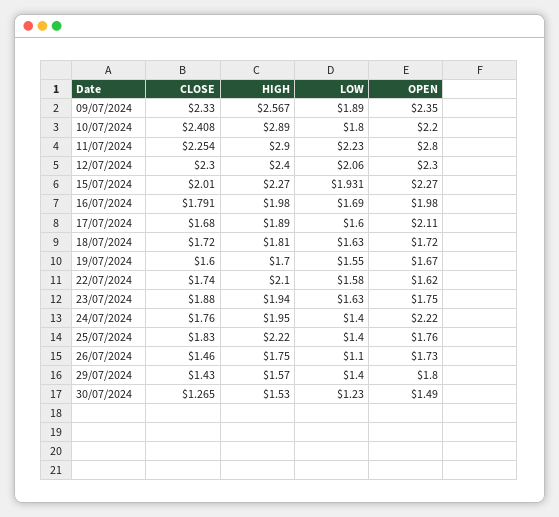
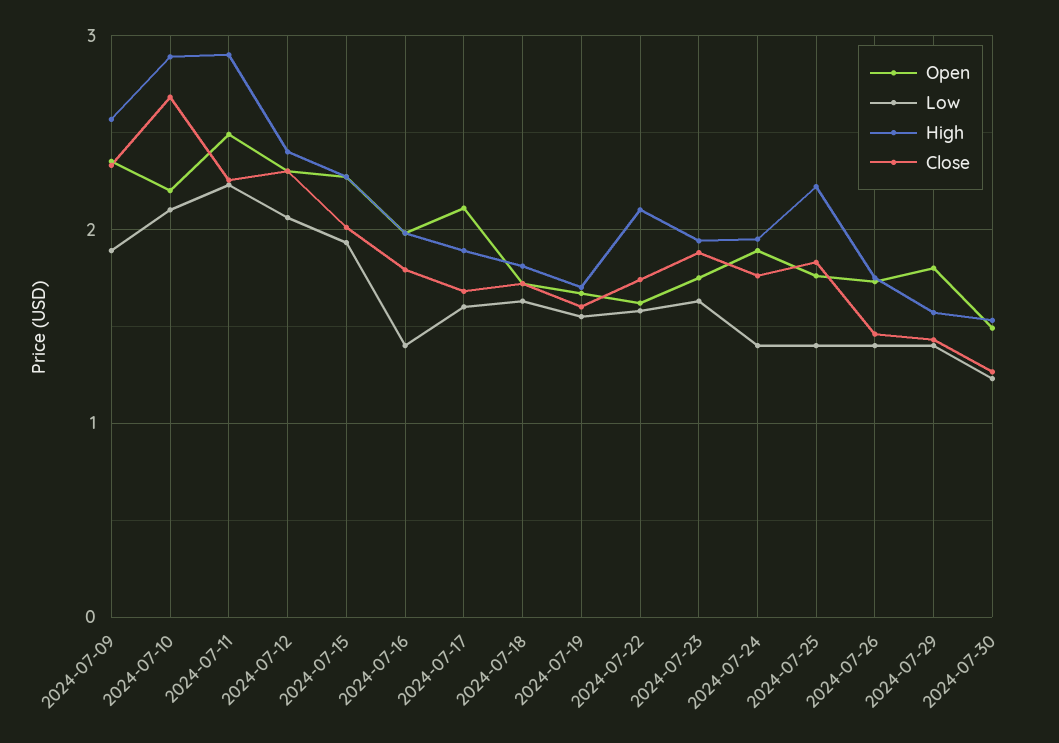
  {
    "CLOSE": {
      "09/07/2024": 2.33,
-     "10/07/2024": 2.408,
+     "10/07/2024": 2.7,
      "11/07/2024": 2.254,
      "12/07/2024": 2.3,
      "15/07/2024": 2.01,
      "16/07/2024": 1.791,
      "17/07/2024": 1.68,
      "18/07/2024": 1.72,
      "19/07/2024": 1.6,
      "22/07/2024": 1.74,
      "23/07/2024": 1.88,
      "24/07/2024": 1.76,
      "25/07/2024": 1.83,
      "26/07/2024": 1.46,
      "29/07/2024": 1.43,
      "30/07/2024": 1.265
    },
    "HIGH": {
      "09/07/2024": 2.567,
      "10/07/2024": 2.89,
      "11/07/2024": 2.9,
      "12/07/2024": 2.4,
      "15/07/2024": 2.27,
      "16/07/2024": 1.98,
      "17/07/2024": 1.89,
      "18/07/2024": 1.81,
      "19/07/2024": 1.7,
      "22/07/2024": 2.1,
      "23/07/2024": 1.94,
      "24/07/2024": 1.95,
      "25/07/2024": 2.22,
      "26/07/2024": 1.75,
      "29/07/2024": 1.57,
      "30/07/2024": 1.53
    },
    "LOW": {
      "09/07/2024": 1.89,
-     "10/07/2024": 1.8,
+     "10/07/2024": 2.1,
      "11/07/2024": 2.23,
      "12/07/2024": 2.06,
      "15/07/2024": 1.931,
-     "16/07/2024": 1.69,
+     "16/07/2024": 1.4,
      "17/07/2024": 1.6,
      "18/07/2024": 1.63,
      "19/07/2024": 1.55,
      "22/07/2024": 1.58,
      "23/07/2024": 1.63,
      "24/07/2024": 1.4,
      "25/07/2024": 1.4,
-     "26/07/2024": 1.1,
+     "26/07/2024": 1.4,
      "29/07/2024": 1.4,
      "30/07/2024": 1.23
    },
    "OPEN": {
      "09/07/2024": 2.35,
      "10/07/2024": 2.2,
-     "11/07/2024": 2.8,
+     "11/07/2024": 2.5,
      "12/07/2024": 2.3,
      "15/07/2024": 2.27,
      "16/07/2024": 1.98,
      "17/07/2024": 2.11,
      "18/07/2024": 1.72,
      "19/07/2024": 1.67,
      "22/07/2024": 1.62,
      "23/07/2024": 1.75,
-     "24/07/2024": 2.22,
+     "24/07/2024": 1.9,
      "25/07/2024": 1.76,
      "26/07/2024": 1.73,
      "29/07/2024": 1.8,
      "30/07/2024": 1.49
    }
  }

